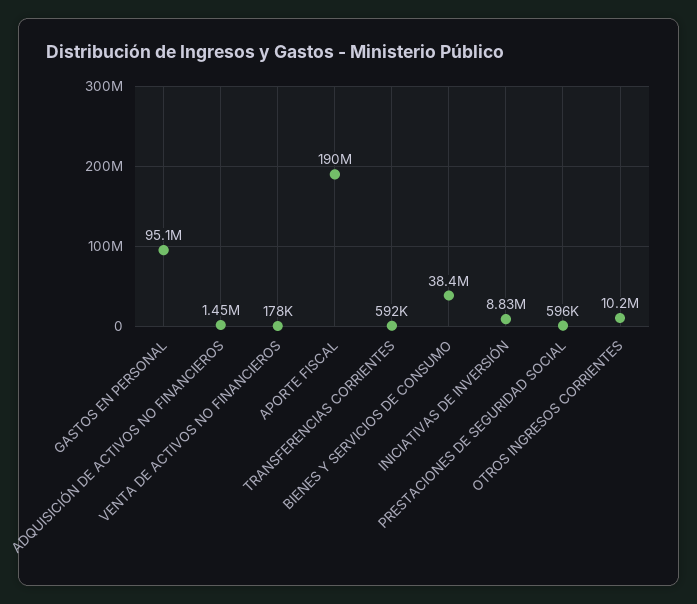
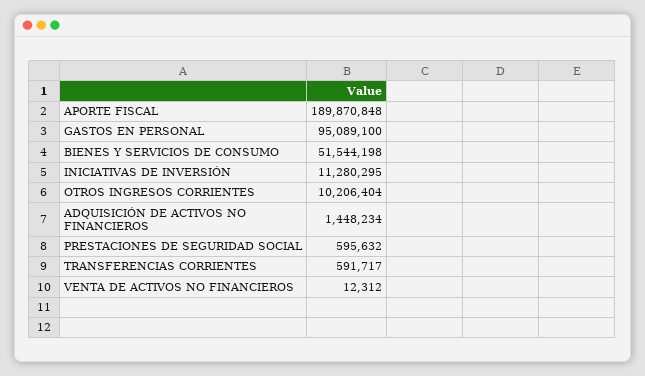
  {
    "GASTOS EN PERSONAL": 95089100,
    "ADQUISICIÓN DE ACTIVOS NO FINANCIEROS": 1448234,
-   "VENTA DE ACTIVOS NO FINANCIEROS": 178000,
+   "VENTA DE ACTIVOS NO FINANCIEROS": 12312,
    "APORTE FISCAL": 189870848,
    "TRANSFERENCIAS CORRIENTES": 591717,
-   "BIENES Y SERVICIOS DE CONSUMO": 38400000,
+   "BIENES Y SERVICIOS DE CONSUMO": 51544198,
-   "INICIATIVAS DE INVERSIÓN": 8830000,
+   "INICIATIVAS DE INVERSIÓN": 11280295,
    "PRESTACIONES DE SEGURIDAD SOCIAL": 595632,
    "OTROS INGRESOS CORRIENTES": 10206404
  }

